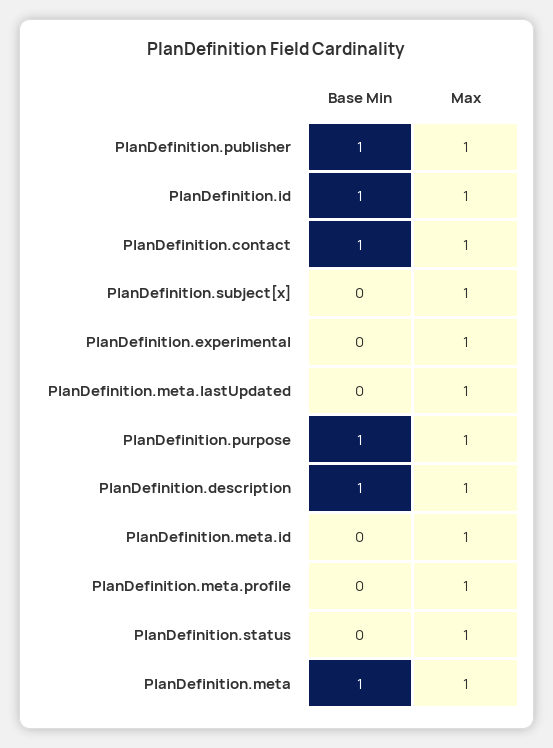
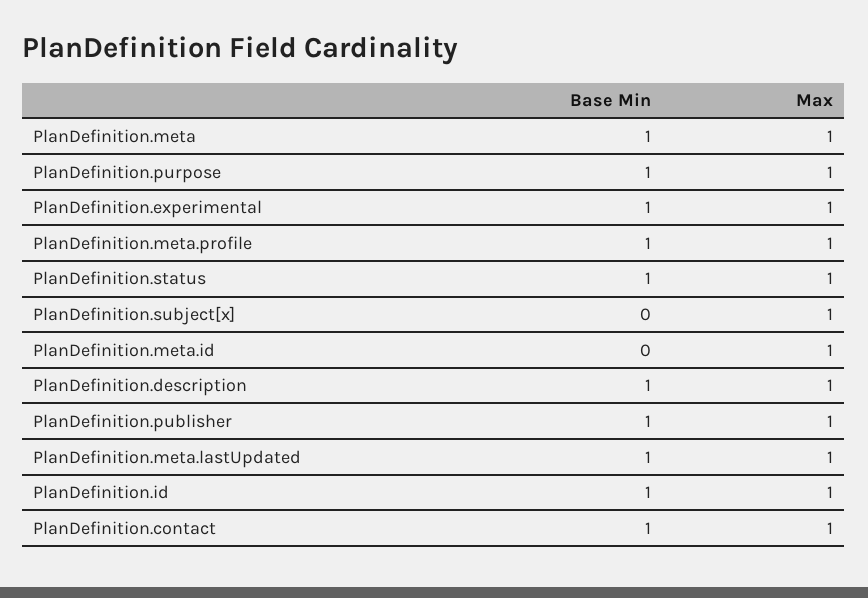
  {
    "Base Min": {
      "PlanDefinition.publisher": 1,
      "PlanDefinition.id": 1,
      "PlanDefinition.contact": 1,
      "PlanDefinition.subject[x]": 0,
-     "PlanDefinition.experimental": 0,
+     "PlanDefinition.experimental": 1,
-     "PlanDefinition.meta.lastUpdated": 0,
+     "PlanDefinition.meta.lastUpdated": 1,
      "PlanDefinition.purpose": 1,
      "PlanDefinition.description": 1,
      "PlanDefinition.meta.id": 0,
-     "PlanDefinition.meta.profile": 0,
+     "PlanDefinition.meta.profile": 1,
-     "PlanDefinition.status": 0,
+     "PlanDefinition.status": 1,
      "PlanDefinition.meta": 1
    },
    "Max": {
      "PlanDefinition.publisher": 1,
      "PlanDefinition.id": 1,
      "PlanDefinition.contact": 1,
      "PlanDefinition.subject[x]": 1,
      "PlanDefinition.experimental": 1,
      "PlanDefinition.meta.lastUpdated": 1,
      "PlanDefinition.purpose": 1,
      "PlanDefinition.description": 1,
      "PlanDefinition.meta.id": 1,
      "PlanDefinition.meta.profile": 1,
      "PlanDefinition.status": 1,
      "PlanDefinition.meta": 1
    }
  }

